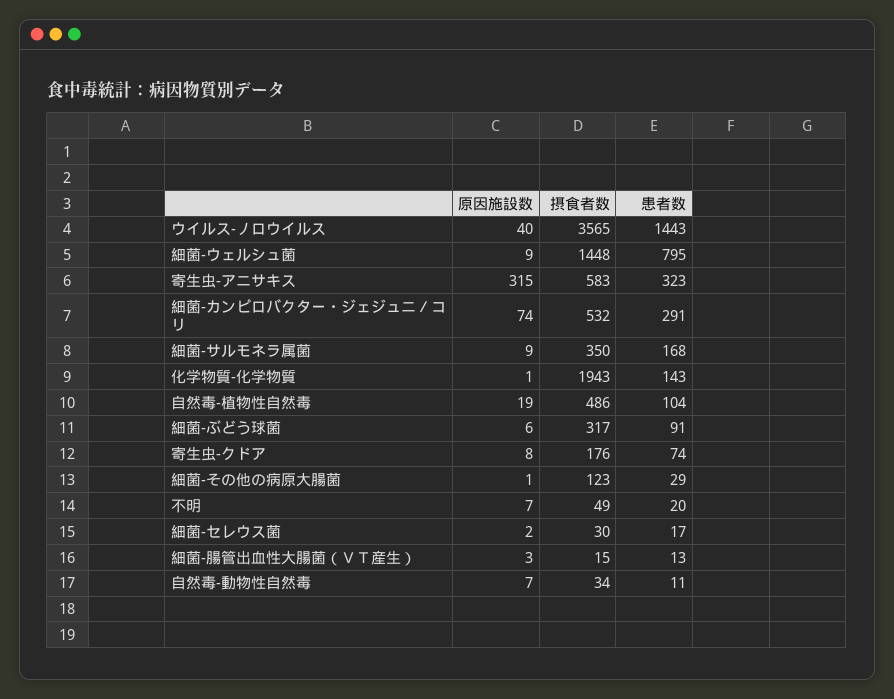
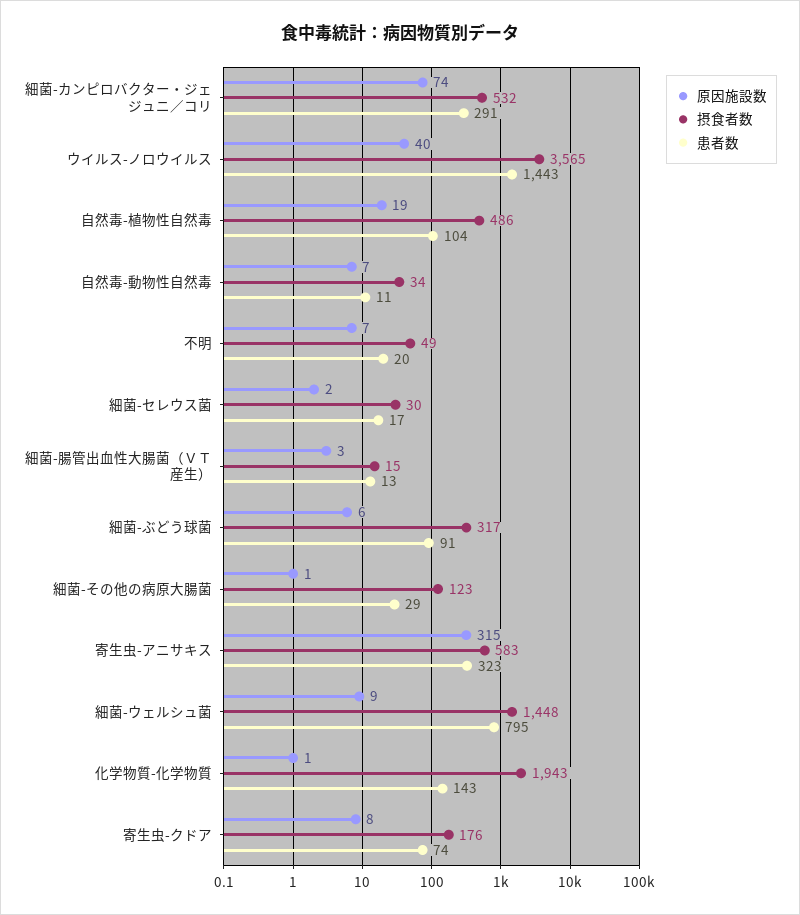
  {
    "原因施設数": {
      "ウイルス-ノロウイルス": 40,
      "細菌-ウェルシュ菌": 9,
      "寄生虫-アニサキス": 315,
      "細菌-カンピロバクター・ジェジュニ／コリ": 74,
-     "細菌-サルモネラ属菌": 9,
      "化学物質-化学物質": 1,
      "自然毒-植物性自然毒": 19,
      "細菌-ぶどう球菌": 6,
      "寄生虫-クドア": 8,
      "細菌-その他の病原大腸菌": 1,
      "不明": 7,
      "細菌-セレウス菌": 2,
      "細菌-腸管出血性大腸菌（ＶＴ産生）": 3,
      "自然毒-動物性自然毒": 7
    },
    "摂食者数": {
      "ウイルス-ノロウイルス": 3565,
      "細菌-ウェルシュ菌": 1448,
      "寄生虫-アニサキス": 583,
      "細菌-カンピロバクター・ジェジュニ／コリ": 532,
-     "細菌-サルモネラ属菌": 350,
      "化学物質-化学物質": 1943,
      "自然毒-植物性自然毒": 486,
      "細菌-ぶどう球菌": 317,
      "寄生虫-クドア": 176,
      "細菌-その他の病原大腸菌": 123,
      "不明": 49,
      "細菌-セレウス菌": 30,
      "細菌-腸管出血性大腸菌（ＶＴ産生）": 15,
      "自然毒-動物性自然毒": 34
    },
    "患者数": {
      "ウイルス-ノロウイルス": 1443,
      "細菌-ウェルシュ菌": 795,
      "寄生虫-アニサキス": 323,
      "細菌-カンピロバクター・ジェジュニ／コリ": 291,
-     "細菌-サルモネラ属菌": 168,
      "化学物質-化学物質": 143,
      "自然毒-植物性自然毒": 104,
      "細菌-ぶどう球菌": 91,
      "寄生虫-クドア": 74,
      "細菌-その他の病原大腸菌": 29,
      "不明": 20,
      "細菌-セレウス菌": 17,
      "細菌-腸管出血性大腸菌（ＶＴ産生）": 13,
      "自然毒-動物性自然毒": 11
    }
  }

